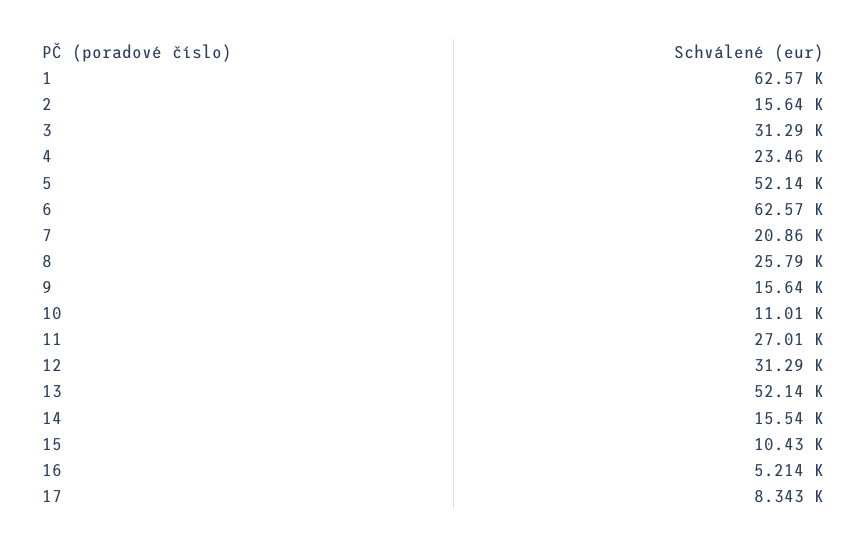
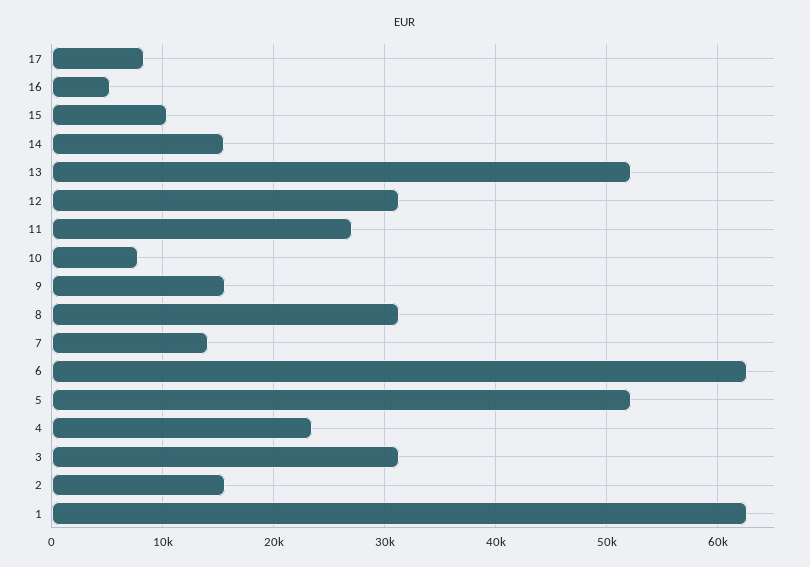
  {
    "1": 62570,
    "2": 15640,
    "3": 31290,
    "4": 23460,
    "5": 52140,
    "6": 62570,
-   "7": 20860,
+   "7": 14000,
-   "8": 25790,
+   "8": 31000,
    "9": 15640,
-   "10": 11010,
+   "10": 8000,
    "11": 27010,
    "12": 31290,
    "13": 52140,
    "14": 15540,
    "15": 10430,
    "16": 5214,
    "17": 8343
  }

